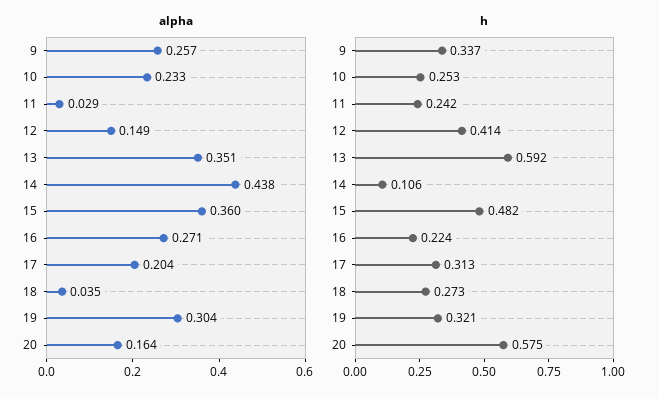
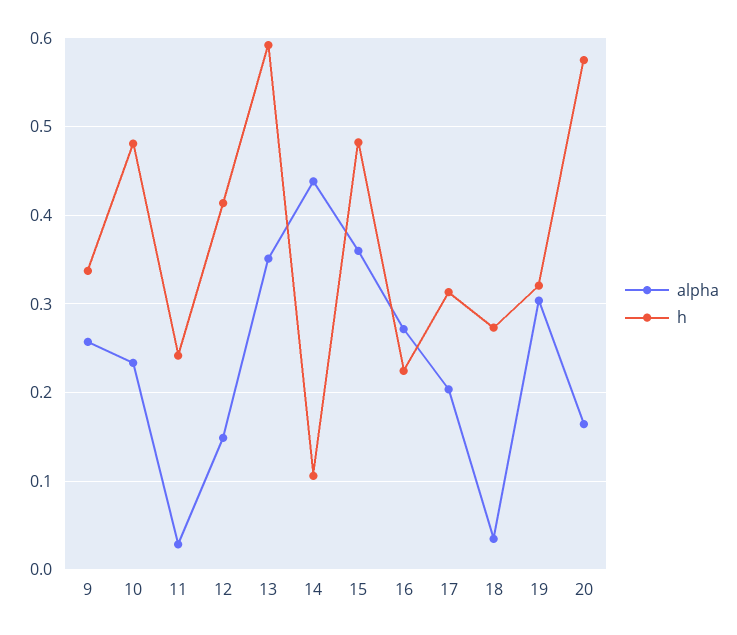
  {
    "alpha": {
      "9": 0.257,
      "10": 0.233,
      "11": 0.029,
      "12": 0.149,
      "13": 0.351,
      "14": 0.438,
      "15": 0.36,
      "16": 0.271,
      "17": 0.204,
      "18": 0.035,
      "19": 0.304,
      "20": 0.164
    },
    "h": {
      "9": 0.337,
-     "10": 0.253,
+     "10": 0.48,
      "11": 0.242,
      "12": 0.414,
      "13": 0.592,
      "14": 0.106,
      "15": 0.482,
      "16": 0.224,
      "17": 0.313,
      "18": 0.273,
      "19": 0.321,
      "20": 0.575
    }
  }

